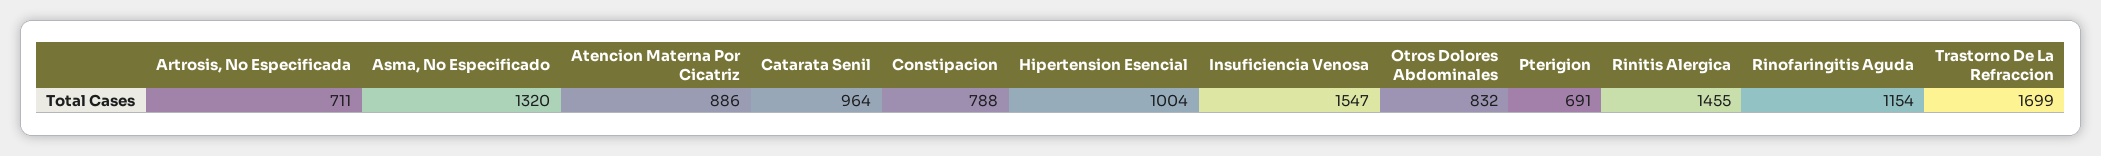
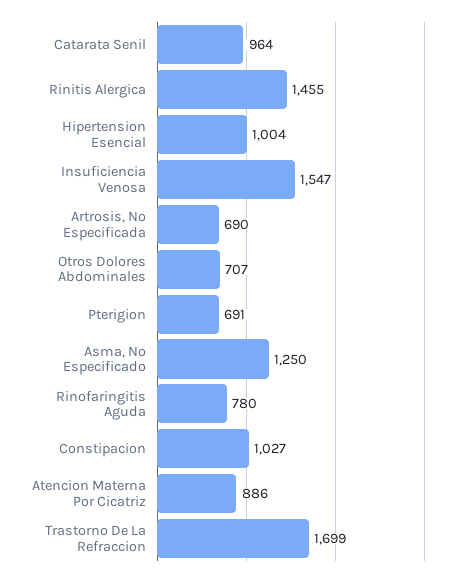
  {
-   "Artrosis, No Especificada": 711,
+   "Artrosis, No Especificada": 690,
-   "Asma, No Especificado": 1320,
+   "Asma, No Especificado": 1250,
    "Atencion Materna Por Cicatriz": 886,
    "Catarata Senil": 964,
-   "Constipacion": 788,
+   "Constipacion": 1027,
    "Hipertension Esencial": 1004,
    "Insuficiencia Venosa": 1547,
-   "Otros Dolores Abdominales": 832,
+   "Otros Dolores Abdominales": 707,
    "Pterigion": 691,
    "Rinitis Alergica": 1455,
-   "Rinofaringitis Aguda": 1154,
+   "Rinofaringitis Aguda": 780,
    "Trastorno De La Refraccion": 1699
  }

